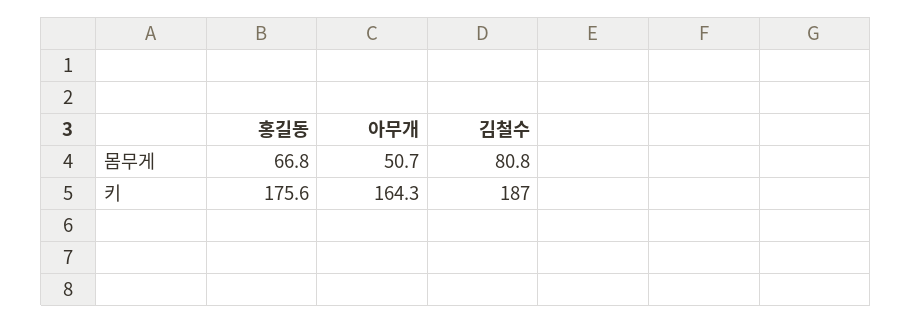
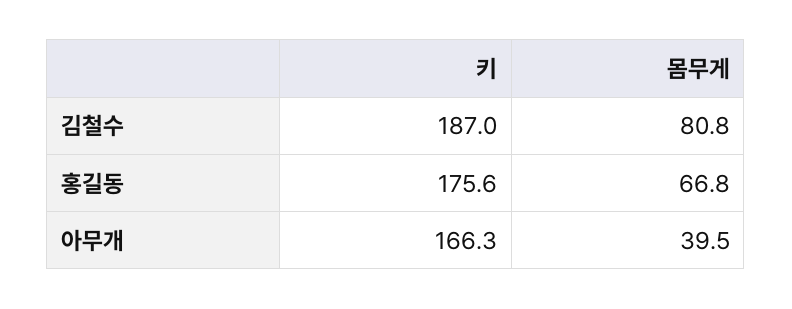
  {
    "홍길동": {
      "몸무게": 66.8,
      "키": 175.6
    },
    "아무개": {
-     "몸무게": 50.7,
+     "몸무게": 39.5,
-     "키": 164.3
+     "키": 166.3
    },
    "김철수": {
      "몸무게": 80.8,
      "키": 187
    }
  }

